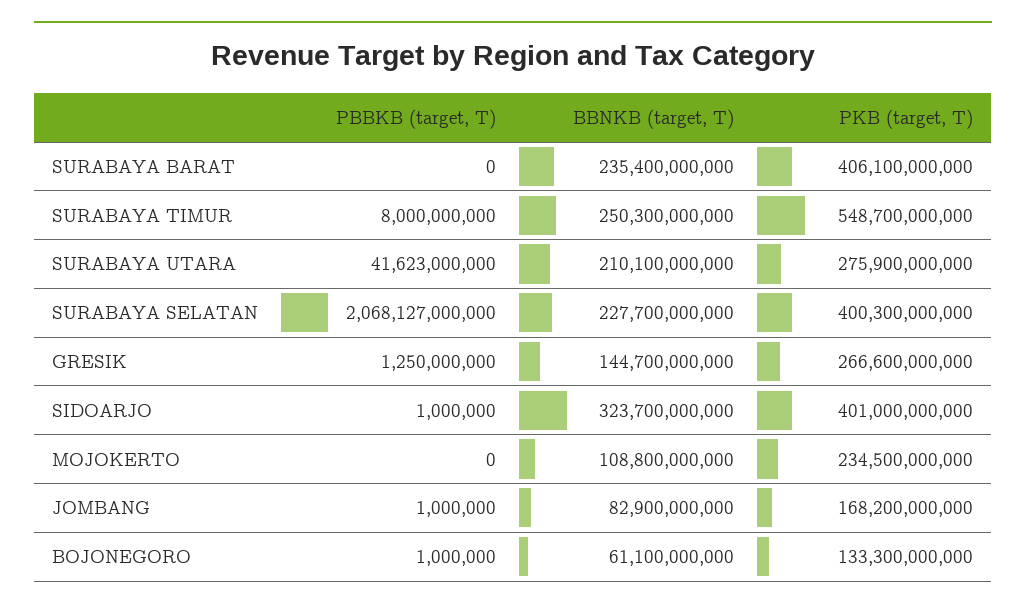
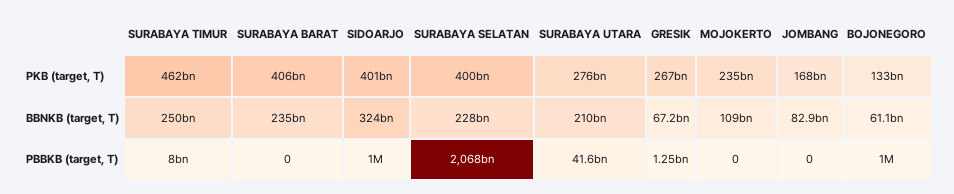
  {
    "PBBKB (target, T)": {
      "SURABAYA BARAT": 0,
      "SURABAYA TIMUR": 8000000000,
      "SURABAYA UTARA": 41623000000,
      "SURABAYA SELATAN": 2068127000000,
      "GRESIK": 1250000000,
      "SIDOARJO": 1000000,
      "MOJOKERTO": 0,
-     "JOMBANG": 1000000,
+     "JOMBANG": 0,
      "BOJONEGORO": 1000000
    },
    "BBNKB (target, T)": {
      "SURABAYA BARAT": 235400000000,
      "SURABAYA TIMUR": 250300000000,
      "SURABAYA UTARA": 210100000000,
      "SURABAYA SELATAN": 227700000000,
-     "GRESIK": 144700000000,
+     "GRESIK": 67200000000,
      "SIDOARJO": 323700000000,
      "MOJOKERTO": 108800000000,
      "JOMBANG": 82900000000,
      "BOJONEGORO": 61100000000
    },
    "PKB (target, T)": {
      "SURABAYA BARAT": 406100000000,
-     "SURABAYA TIMUR": 548700000000,
+     "SURABAYA TIMUR": 462000000000,
      "SURABAYA UTARA": 275900000000,
      "SURABAYA SELATAN": 400300000000,
      "GRESIK": 266600000000,
      "SIDOARJO": 401000000000,
      "MOJOKERTO": 234500000000,
      "JOMBANG": 168200000000,
      "BOJONEGORO": 133300000000
    }
  }

